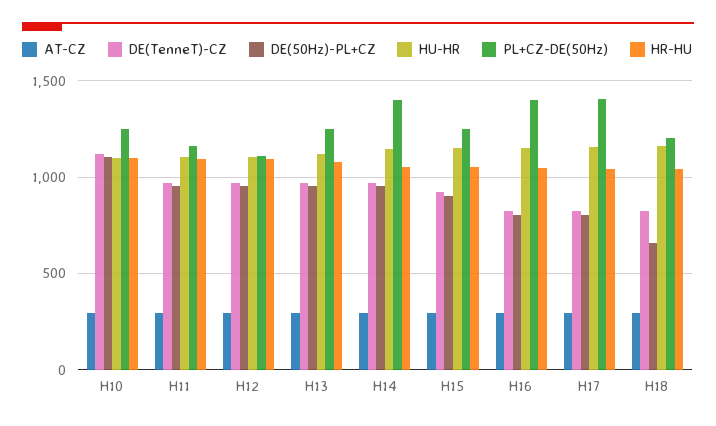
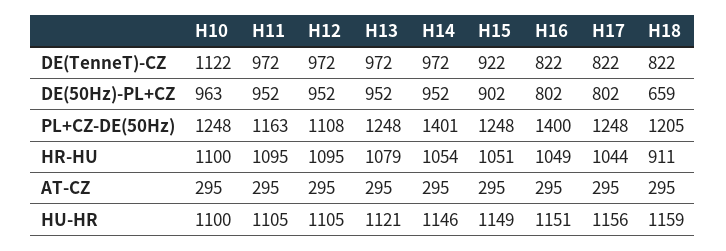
  {
    "AT-CZ": {
      "H10": 295,
      "H11": 295,
      "H12": 295,
      "H13": 295,
      "H14": 295,
      "H15": 295,
      "H16": 295,
      "H17": 295,
      "H18": 295
    },
    "DE(TenneT)-CZ": {
      "H10": 1122,
      "H11": 972,
      "H12": 972,
      "H13": 972,
      "H14": 972,
      "H15": 922,
      "H16": 822,
      "H17": 822,
      "H18": 822
    },
    "DE(50Hz)-PL+CZ": {
-     "H10": 1100,
+     "H10": 963,
      "H11": 952,
      "H12": 952,
      "H13": 952,
      "H14": 952,
      "H15": 902,
      "H16": 802,
      "H17": 802,
      "H18": 659
    },
    "HU-HR": {
      "H10": 1100,
      "H11": 1105,
      "H12": 1105,
      "H13": 1121,
      "H14": 1146,
      "H15": 1149,
      "H16": 1151,
      "H17": 1156,
      "H18": 1159
    },
    "PL+CZ-DE(50Hz)": {
      "H10": 1248,
      "H11": 1163,
      "H12": 1108,
      "H13": 1248,
      "H14": 1401,
      "H15": 1248,
      "H16": 1400,
-     "H17": 1400,
+     "H17": 1248,
      "H18": 1205
    },
    "HR-HU": {
      "H10": 1100,
      "H11": 1095,
      "H12": 1095,
      "H13": 1079,
      "H14": 1054,
      "H15": 1051,
      "H16": 1049,
      "H17": 1044,
-     "H18": 1050
+     "H18": 911
    }
  }

